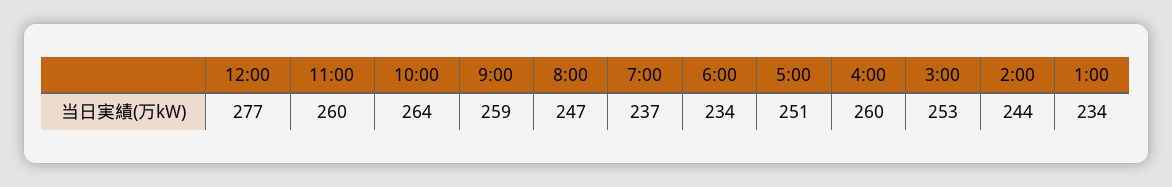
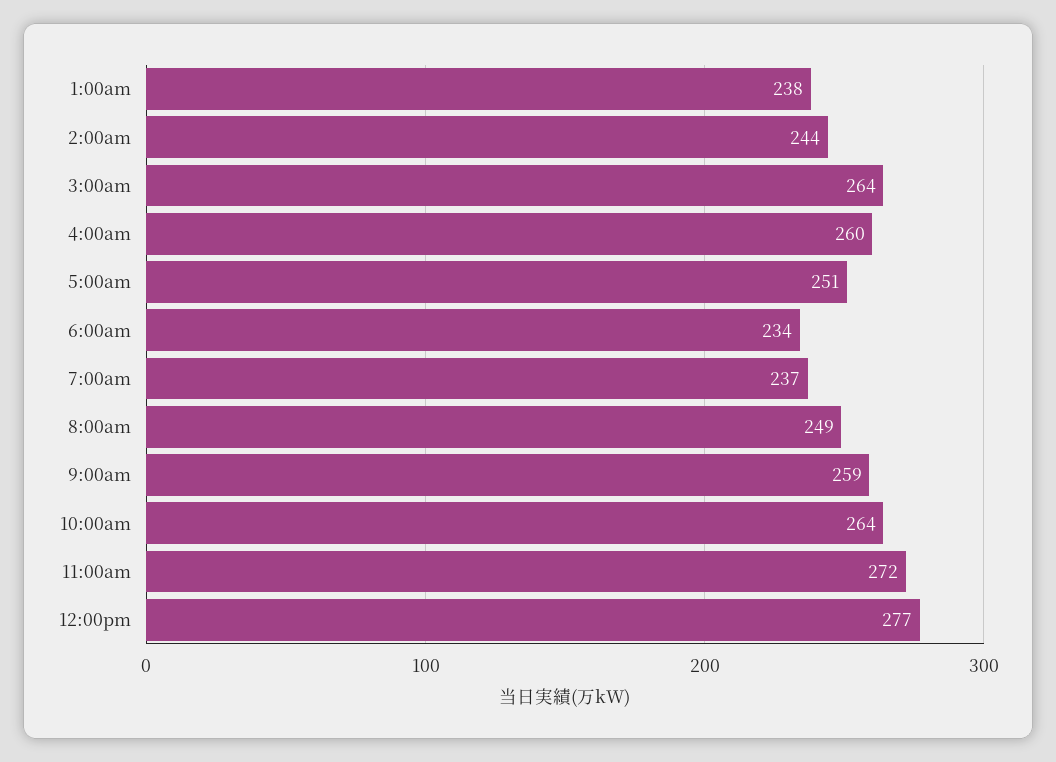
  {
    "12:00": 277,
-   "11:00": 260,
+   "11:00": 272,
    "10:00": 264,
    "9:00": 259,
-   "8:00": 247,
+   "8:00": 249,
    "7:00": 237,
    "6:00": 234,
    "5:00": 251,
    "4:00": 260,
-   "3:00": 253,
+   "3:00": 264,
    "2:00": 244,
-   "1:00": 234
+   "1:00": 238
  }

